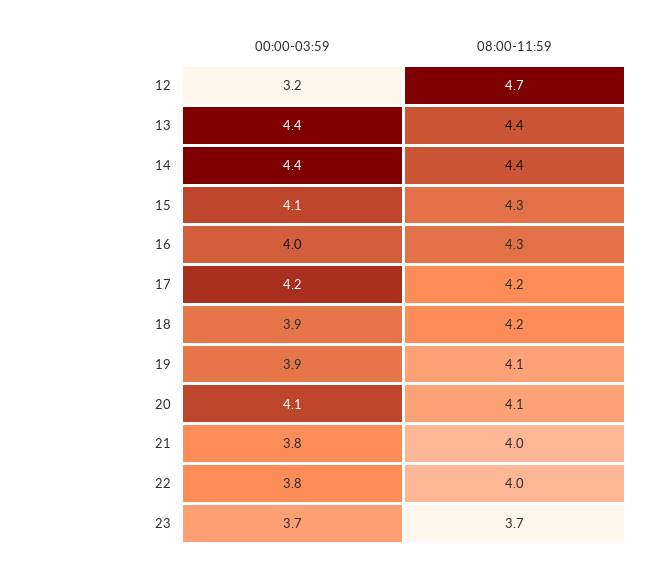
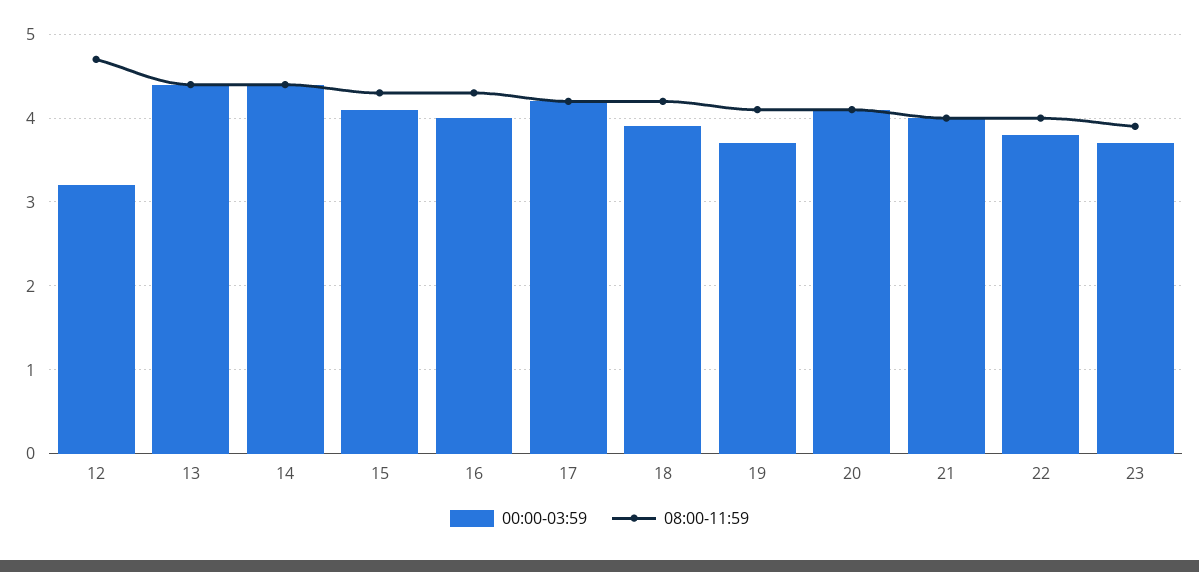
  {
    "00:00-03:59": {
      "12": 3.2,
      "13": 4.4,
      "14": 4.4,
      "15": 4.1,
      "16": 4,
      "17": 4.2,
      "18": 3.9,
-     "19": 3.9,
+     "19": 3.7,
      "20": 4.1,
-     "21": 3.8,
+     "21": 4,
      "22": 3.8,
      "23": 3.7
    },
    "08:00-11:59": {
      "12": 4.7,
      "13": 4.4,
      "14": 4.4,
      "15": 4.3,
      "16": 4.3,
      "17": 4.2,
      "18": 4.2,
      "19": 4.1,
      "20": 4.1,
      "21": 4,
      "22": 4,
-     "23": 3.7
+     "23": 3.9
    }
  }

